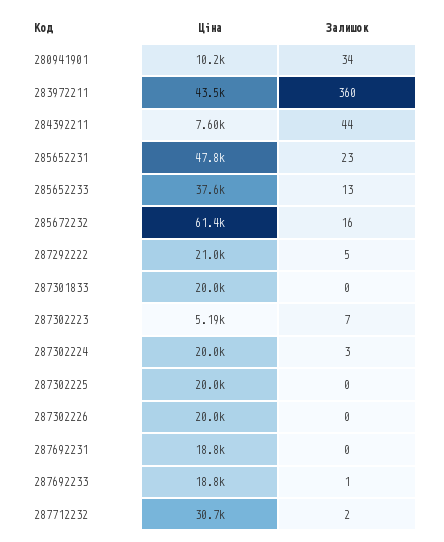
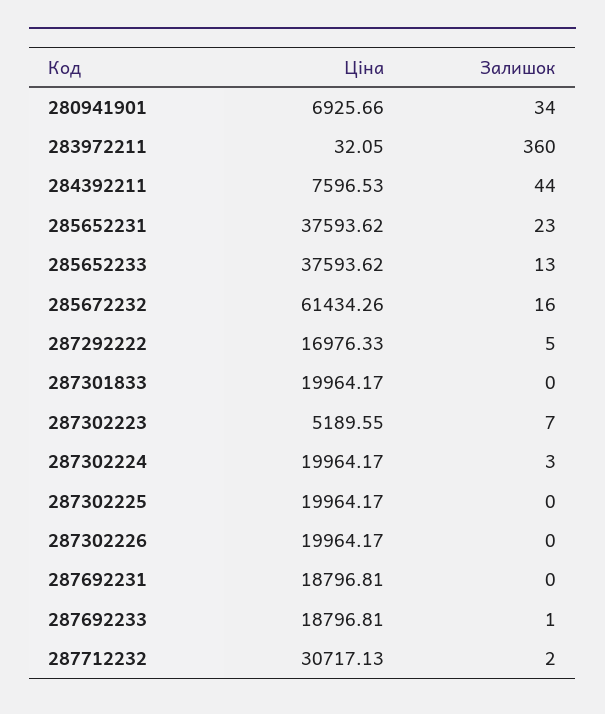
  {
    "Ціна": {
-     "280941901": 10200,
+     "280941901": 6925.66,
-     "283972211": 43500,
+     "283972211": 32.05,
      "284392211": 7596.53,
-     "285652231": 47800,
+     "285652231": 37593.62,
      "285652233": 37593.62,
      "285672232": 61434.26,
-     "287292222": 21000,
+     "287292222": 16976.33,
      "287301833": 19964.17,
      "287302223": 5189.55,
      "287302224": 19964.17,
      "287302225": 19964.17,
      "287302226": 19964.17,
      "287692231": 18796.81,
      "287692233": 18796.81,
      "287712232": 30717.13
    },
    "Залишок": {
      "280941901": 34,
      "283972211": 360,
      "284392211": 44,
      "285652231": 23,
      "285652233": 13,
      "285672232": 16,
      "287292222": 5,
      "287301833": 0,
      "287302223": 7,
      "287302224": 3,
      "287302225": 0,
      "287302226": 0,
      "287692231": 0,
      "287692233": 1,
      "287712232": 2
    }
  }

